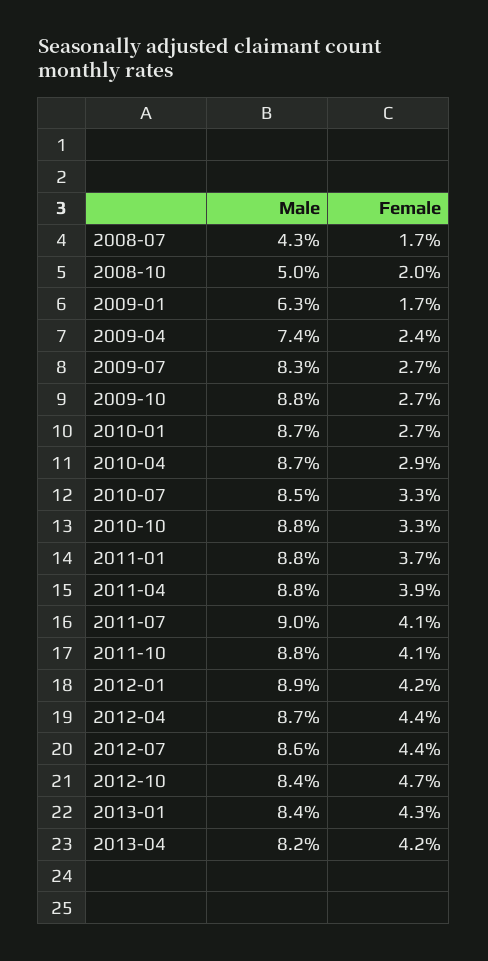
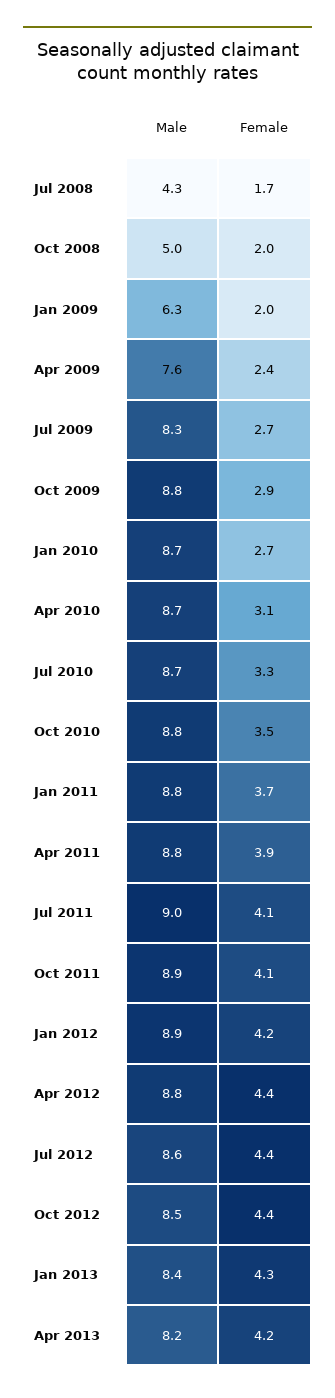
  {
    "Male": {
      "2008-07": 4.3,
      "2008-10": 5,
      "2009-01": 6.3,
-     "2009-04": 7.4,
+     "2009-04": 7.6,
      "2009-07": 8.3,
      "2009-10": 8.8,
      "2010-01": 8.7,
      "2010-04": 8.7,
-     "2010-07": 8.5,
+     "2010-07": 8.7,
      "2010-10": 8.8,
      "2011-01": 8.8,
      "2011-04": 8.8,
      "2011-07": 9,
-     "2011-10": 8.8,
+     "2011-10": 8.9,
      "2012-01": 8.9,
-     "2012-04": 8.7,
+     "2012-04": 8.8,
      "2012-07": 8.6,
-     "2012-10": 8.4,
+     "2012-10": 8.5,
      "2013-01": 8.4,
      "2013-04": 8.2
    },
    "Female": {
      "2008-07": 1.7,
      "2008-10": 2,
-     "2009-01": 1.7,
+     "2009-01": 2,
      "2009-04": 2.4,
      "2009-07": 2.7,
-     "2009-10": 2.7,
+     "2009-10": 2.9,
      "2010-01": 2.7,
-     "2010-04": 2.9,
+     "2010-04": 3.1,
      "2010-07": 3.3,
-     "2010-10": 3.3,
+     "2010-10": 3.5,
      "2011-01": 3.7,
      "2011-04": 3.9,
      "2011-07": 4.1,
      "2011-10": 4.1,
      "2012-01": 4.2,
      "2012-04": 4.4,
      "2012-07": 4.4,
-     "2012-10": 4.7,
+     "2012-10": 4.4,
      "2013-01": 4.3,
      "2013-04": 4.2
    }
  }

